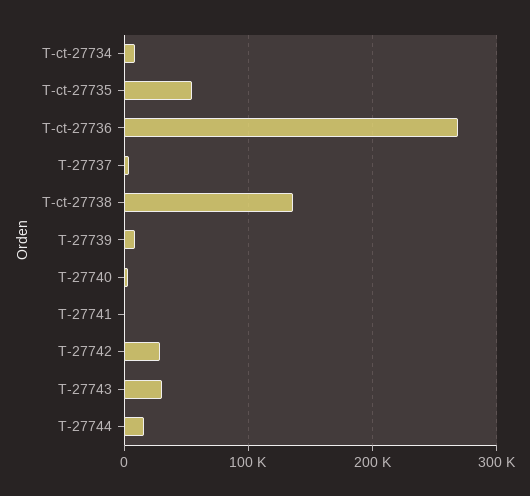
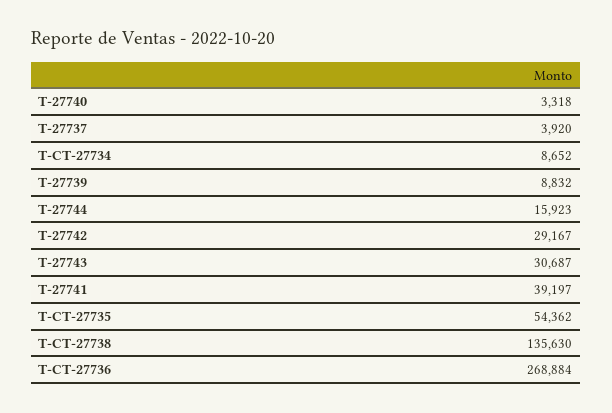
  {
    "T-ct-27734": 8652,
    "T-ct-27735": 54362,
    "T-ct-27736": 268884,
    "T-27737": 3920,
    "T-ct-27738": 135630,
    "T-27739": 8832,
    "T-27740": 3318,
-   "T-27741": 0,
+   "T-27741": 39197,
    "T-27742": 29167,
    "T-27743": 30687,
    "T-27744": 15923
  }

